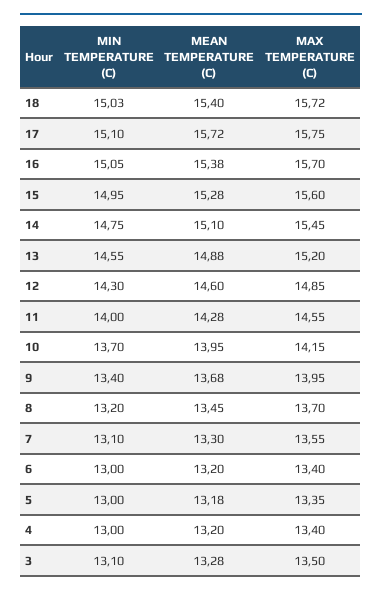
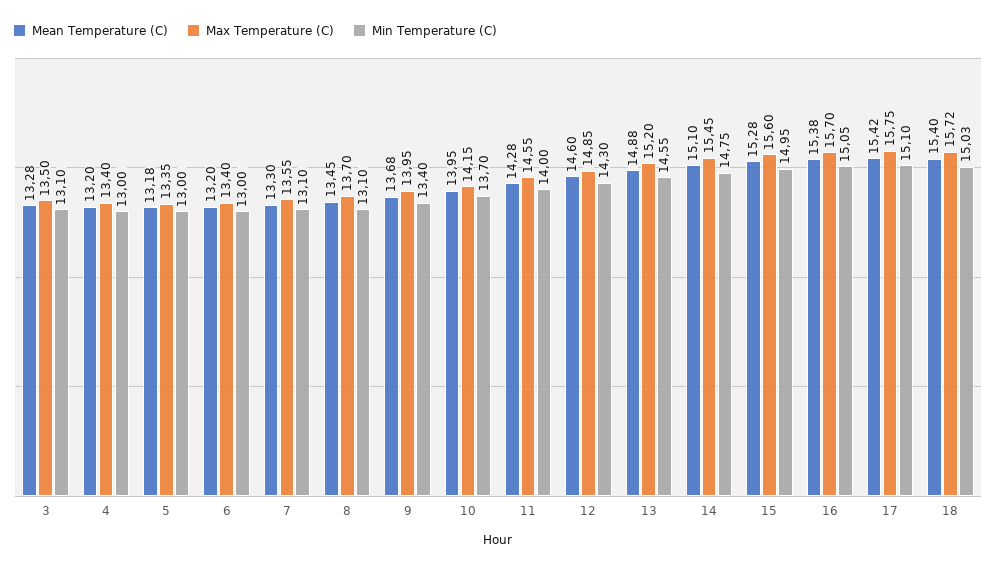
  {
    "MIN TEMPERATURE (C)": {
      "18": 15.03,
      "17": 15.1,
      "16": 15.05,
      "15": 14.95,
      "14": 14.75,
      "13": 14.55,
      "12": 14.3,
      "11": 14,
      "10": 13.7,
      "9": 13.4,
-     "8": 13.2,
+     "8": 13.1,
      "7": 13.1,
      "6": 13,
      "5": 13,
      "4": 13,
      "3": 13.1
    },
    "MEAN TEMPERATURE (C)": {
      "18": 15.4,
-     "17": 15.72,
+     "17": 15.42,
      "16": 15.38,
      "15": 15.28,
      "14": 15.1,
      "13": 14.88,
      "12": 14.6,
      "11": 14.28,
      "10": 13.95,
      "9": 13.68,
      "8": 13.45,
      "7": 13.3,
      "6": 13.2,
      "5": 13.18,
      "4": 13.2,
      "3": 13.28
    },
    "MAX TEMPERATURE (C)": {
      "18": 15.72,
      "17": 15.75,
      "16": 15.7,
      "15": 15.6,
      "14": 15.45,
      "13": 15.2,
      "12": 14.85,
      "11": 14.55,
      "10": 14.15,
      "9": 13.95,
      "8": 13.7,
      "7": 13.55,
      "6": 13.4,
      "5": 13.35,
      "4": 13.4,
      "3": 13.5
    }
  }

